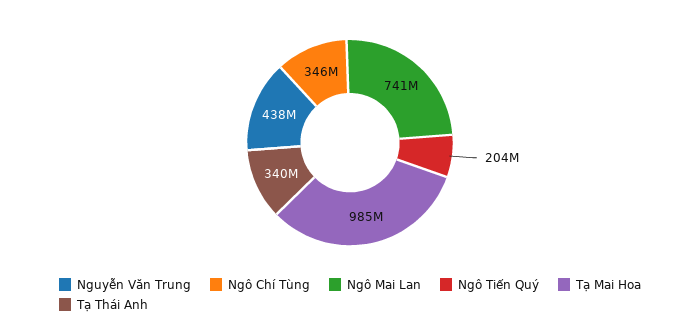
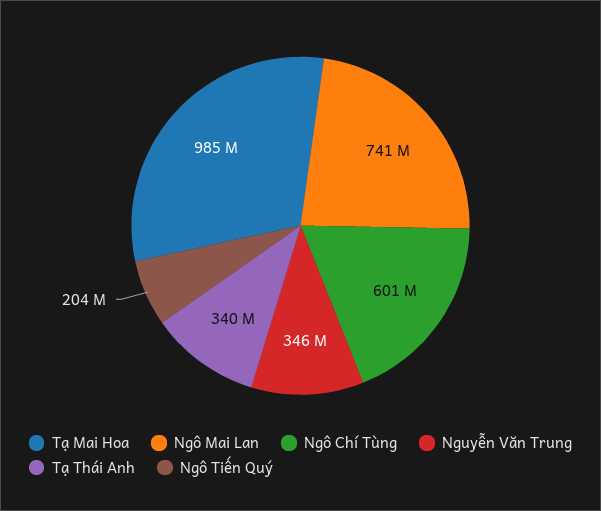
  {
-   "Nguyễn Văn Trung": 438000000,
+   "Nguyễn Văn Trung": 346000000,
-   "Ngô Chí Tùng": 346000000,
+   "Ngô Chí Tùng": 601000000,
    "Ngô Mai Lan": 741000000,
    "Ngô Tiến Quý": 204000000,
    "Tạ Mai Hoa": 985000000,
    "Tạ Thái Anh": 340000000
  }

